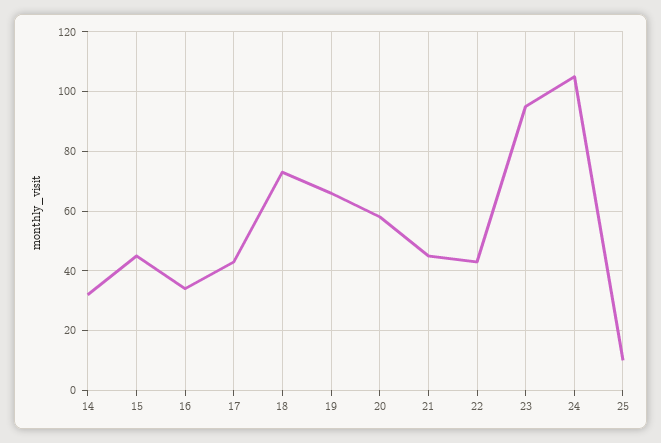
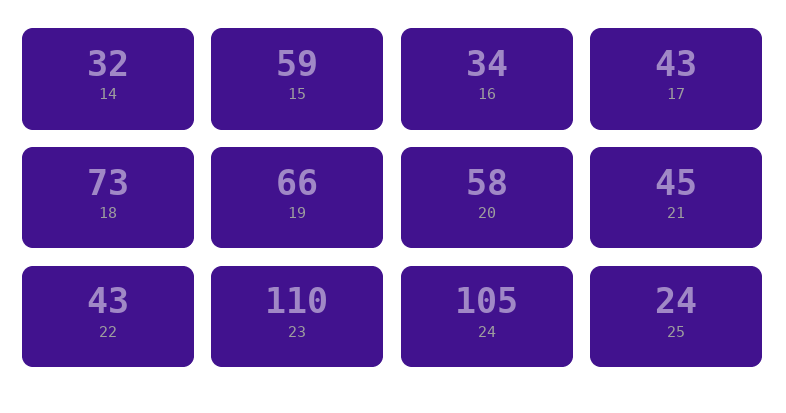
  {
    "14": 32,
-   "15": 45,
+   "15": 59,
    "16": 34,
    "17": 43,
    "18": 73,
    "19": 66,
    "20": 58,
    "21": 45,
    "22": 43,
-   "23": 95,
+   "23": 110,
    "24": 105,
-   "25": 10
+   "25": 24
  }

